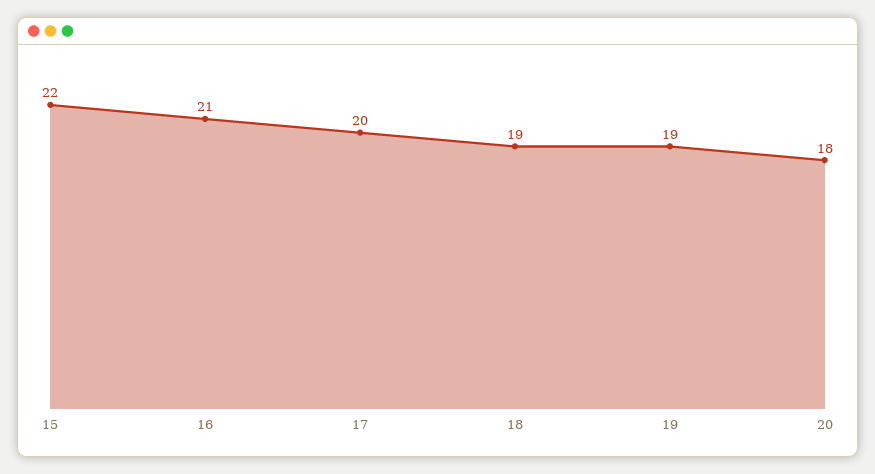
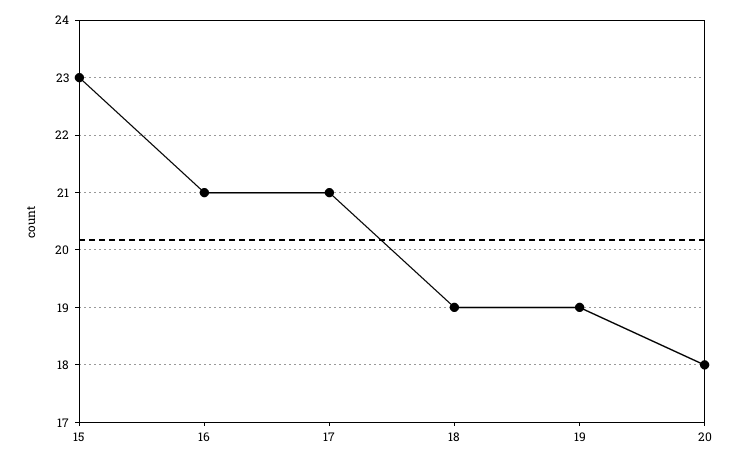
  {
-   "15": 22,
+   "15": 23,
    "16": 21,
-   "17": 20,
+   "17": 21,
    "18": 19,
    "19": 19,
    "20": 18
  }

